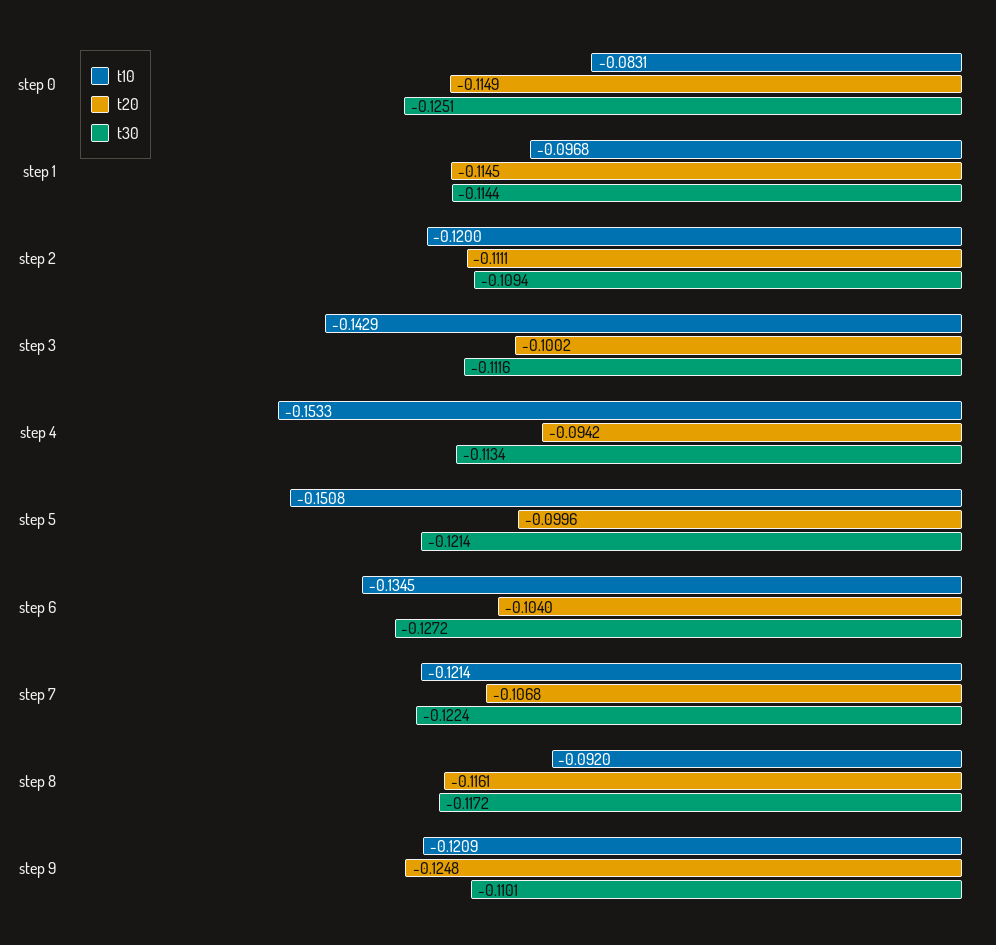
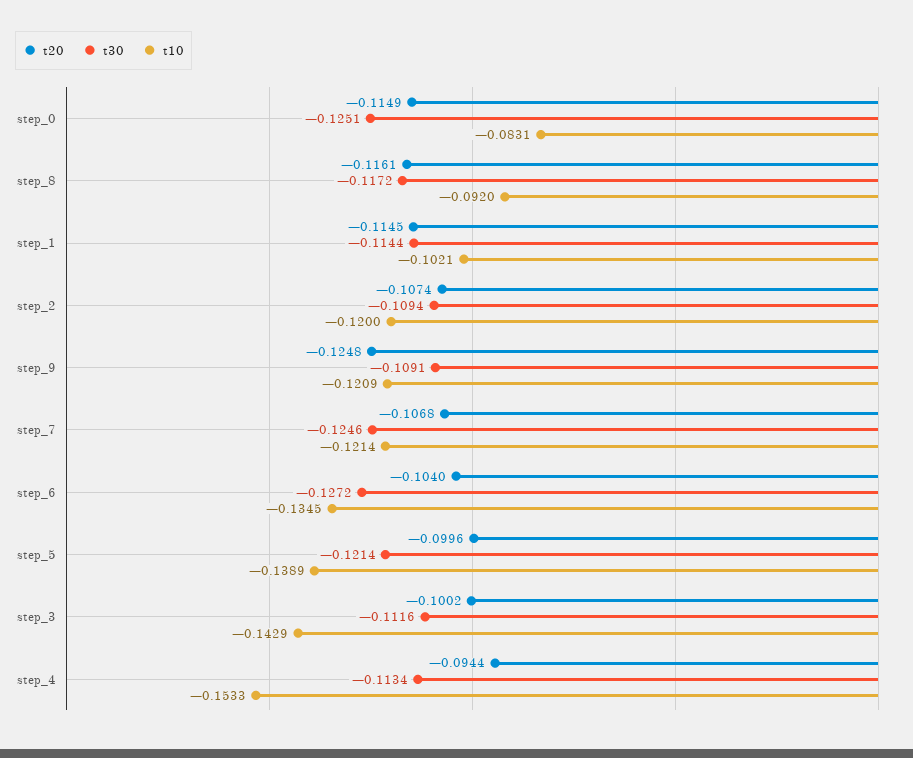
  {
    "t10": {
      "step 0": -0.0831,
-     "step 1": -0.0968,
+     "step 1": -0.1021,
      "step 2": -0.12,
      "step 3": -0.1429,
      "step 4": -0.1533,
-     "step 5": -0.1508,
+     "step 5": -0.1389,
      "step 6": -0.1345,
      "step 7": -0.1214,
      "step 8": -0.092,
      "step 9": -0.1209
    },
    "t20": {
      "step 0": -0.1149,
      "step 1": -0.1145,
-     "step 2": -0.1111,
+     "step 2": -0.1074,
      "step 3": -0.1002,
-     "step 4": -0.0942,
+     "step 4": -0.0944,
      "step 5": -0.0996,
      "step 6": -0.104,
      "step 7": -0.1068,
      "step 8": -0.1161,
      "step 9": -0.1248
    },
    "t30": {
      "step 0": -0.1251,
      "step 1": -0.1144,
      "step 2": -0.1094,
      "step 3": -0.1116,
      "step 4": -0.1134,
      "step 5": -0.1214,
      "step 6": -0.1272,
-     "step 7": -0.1224,
+     "step 7": -0.1246,
      "step 8": -0.1172,
-     "step 9": -0.1101
+     "step 9": -0.1091
    }
  }

